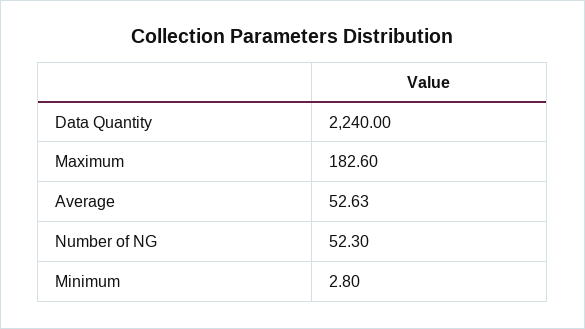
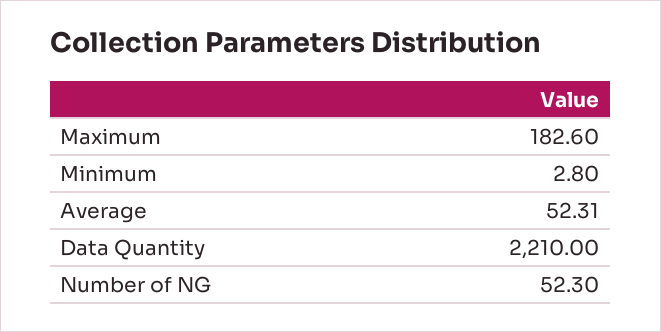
  {
-   "Data Quantity": 2240,
+   "Data Quantity": 2210,
    "Maximum": 182.6,
-   "Average": 52.63,
+   "Average": 52.31,
    "Number of NG": 52.3,
    "Minimum": 2.8
  }

